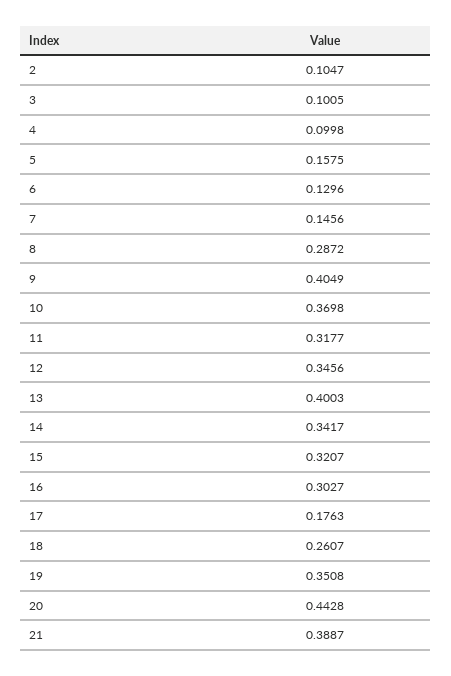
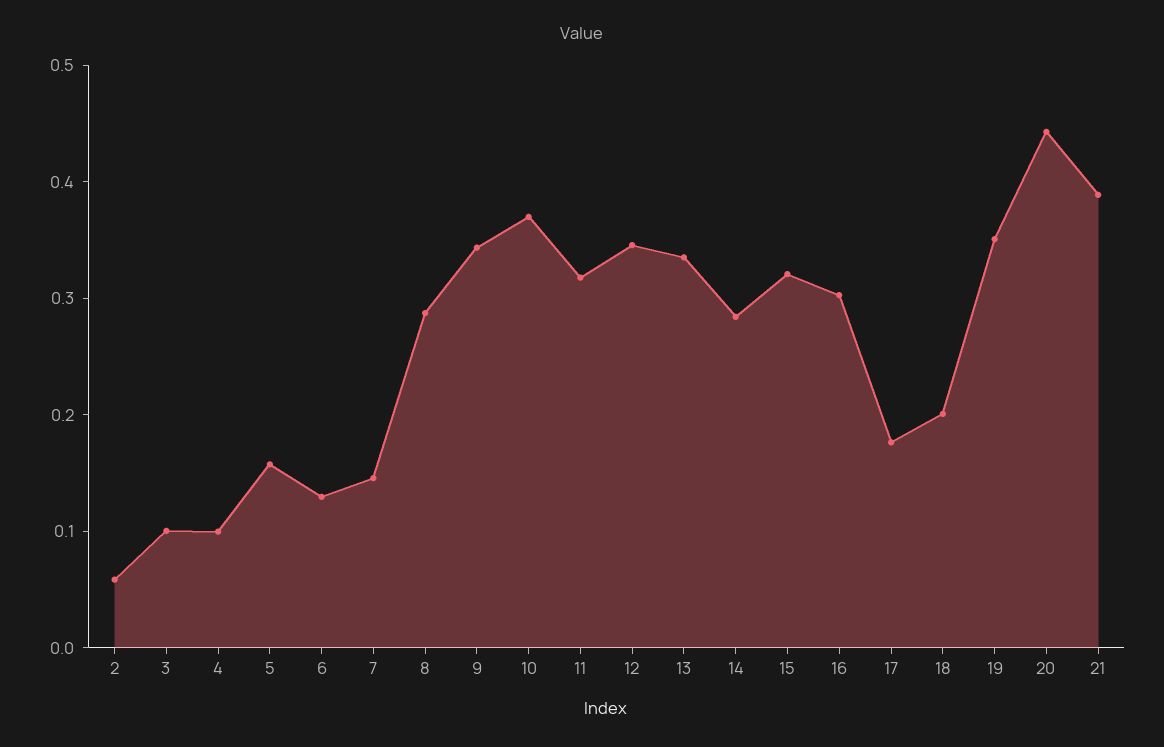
  {
-   "2": 0.1047,
+   "2": 0.06,
    "3": 0.1005,
    "4": 0.0998,
    "5": 0.1575,
    "6": 0.1296,
    "7": 0.1456,
    "8": 0.2872,
-   "9": 0.4049,
+   "9": 0.34,
    "10": 0.3698,
    "11": 0.3177,
    "12": 0.3456,
-   "13": 0.4003,
+   "13": 0.34,
-   "14": 0.3417,
+   "14": 0.28,
    "15": 0.3207,
    "16": 0.3027,
    "17": 0.1763,
-   "18": 0.2607,
+   "18": 0.2,
    "19": 0.3508,
    "20": 0.4428,
    "21": 0.3887
  }

